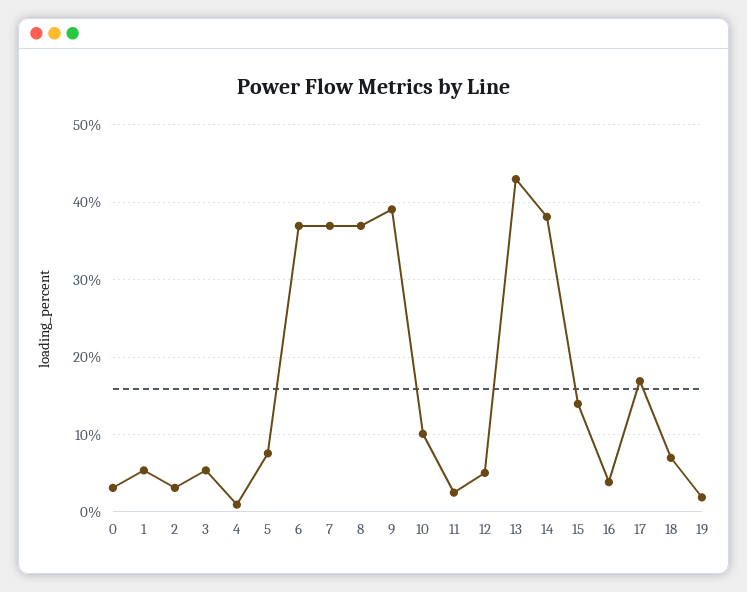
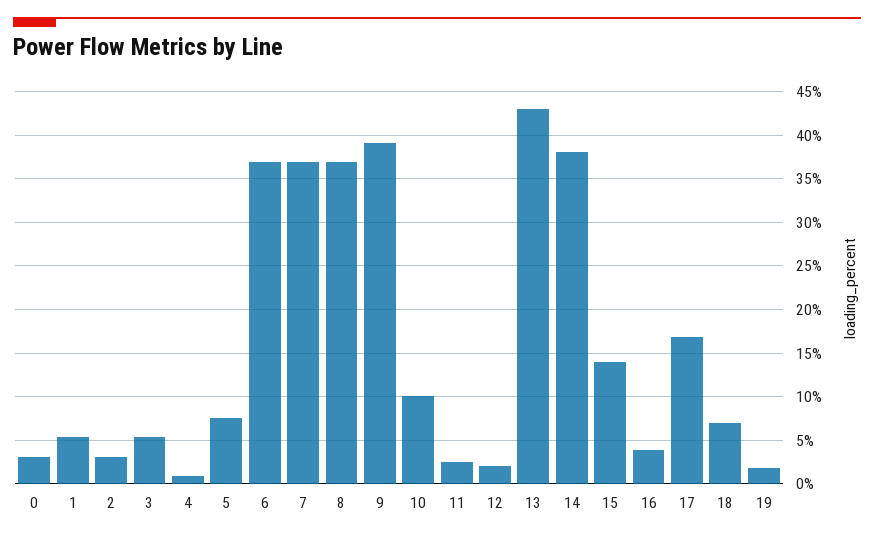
  {
    "0": 3,
    "1": 5,
    "2": 3,
    "3": 5,
    "4": 1,
    "5": 8,
    "6": 37,
    "7": 37,
    "8": 37,
    "9": 39,
    "10": 10,
    "11": 3,
-   "12": 5,
+   "12": 2,
    "13": 43,
    "14": 38,
    "15": 14,
    "16": 4,
    "17": 17,
    "18": 7,
    "19": 2
  }

